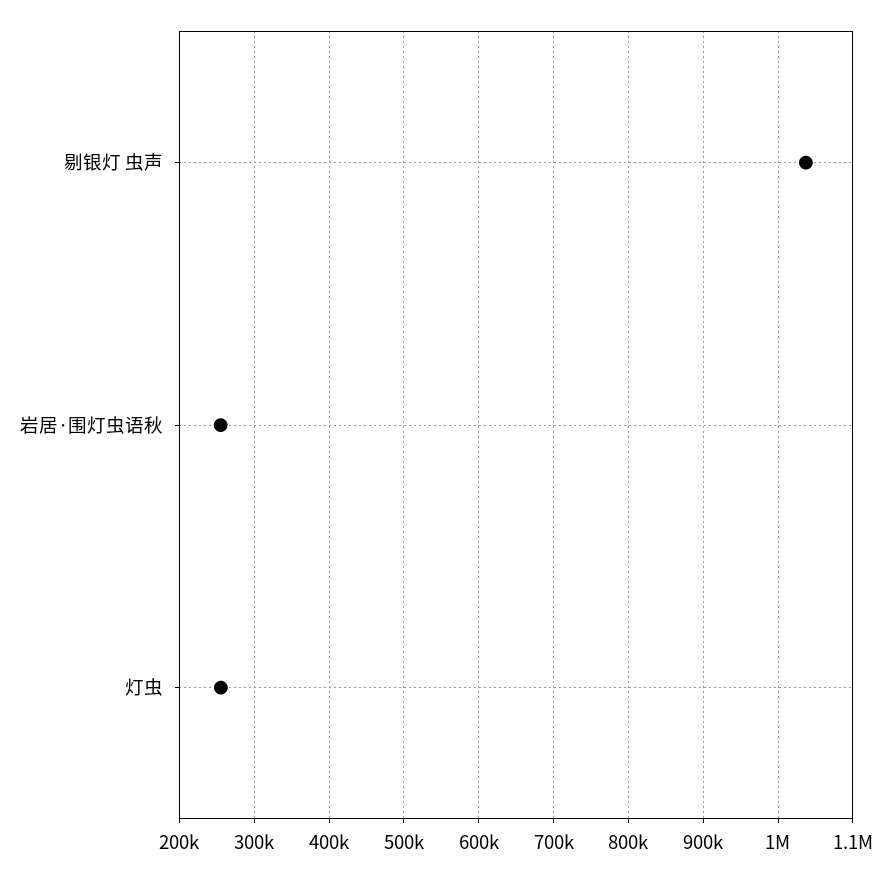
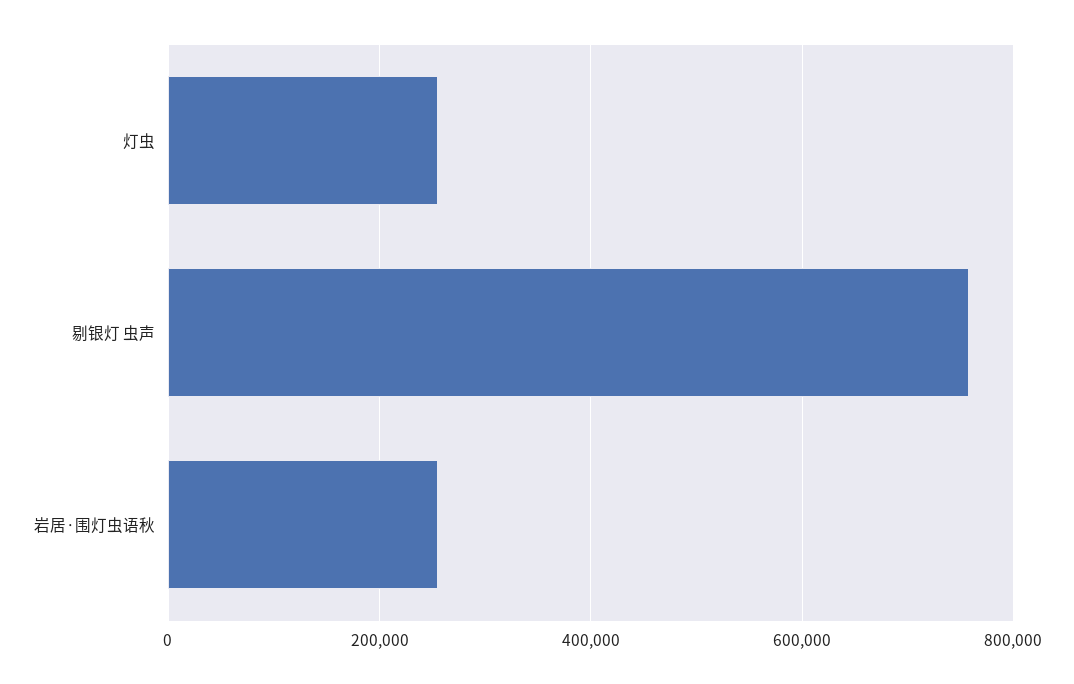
  {
-   "剔银灯 虫声": 1040000,
+   "剔银灯 虫声": 760000,
    "岩居·围灯虫语秋": 260000,
    "灯虫": 260000
  }

